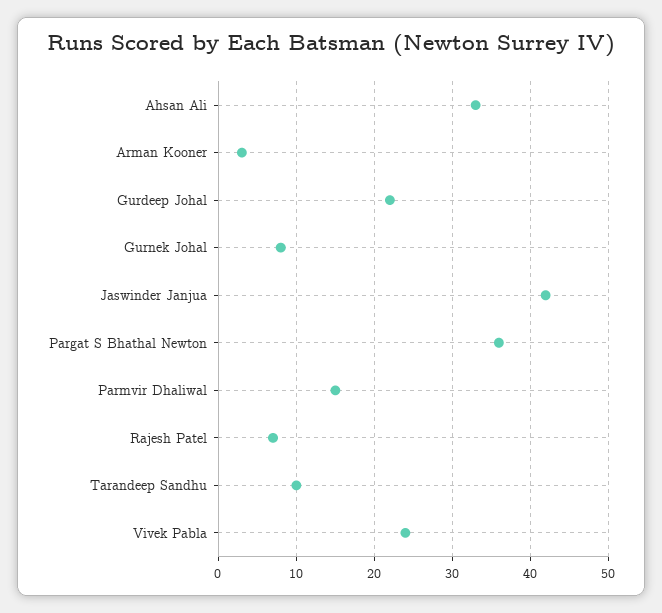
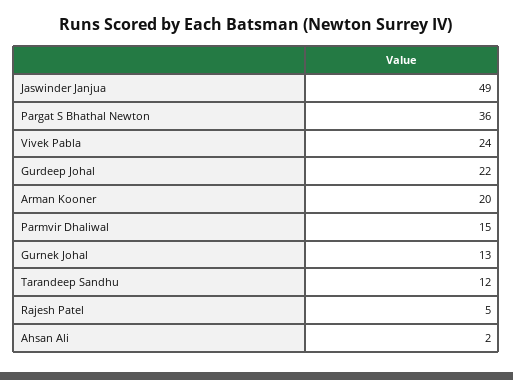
  {
-   "Ahsan Ali": 33,
+   "Ahsan Ali": 2,
-   "Arman Kooner": 3,
+   "Arman Kooner": 20,
    "Gurdeep Johal": 22,
-   "Gurnek Johal": 8,
+   "Gurnek Johal": 13,
-   "Jaswinder Janjua": 42,
+   "Jaswinder Janjua": 49,
    "Pargat S Bhathal Newton": 36,
    "Parmvir Dhaliwal": 15,
-   "Rajesh Patel": 7,
+   "Rajesh Patel": 5,
-   "Tarandeep Sandhu": 10,
+   "Tarandeep Sandhu": 12,
    "Vivek Pabla": 24
  }

